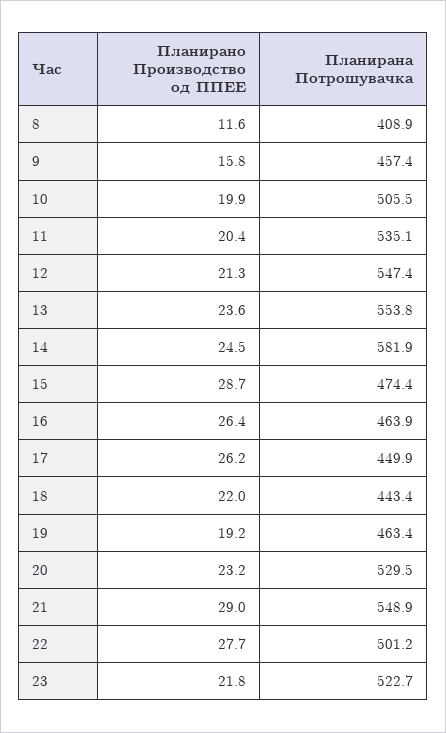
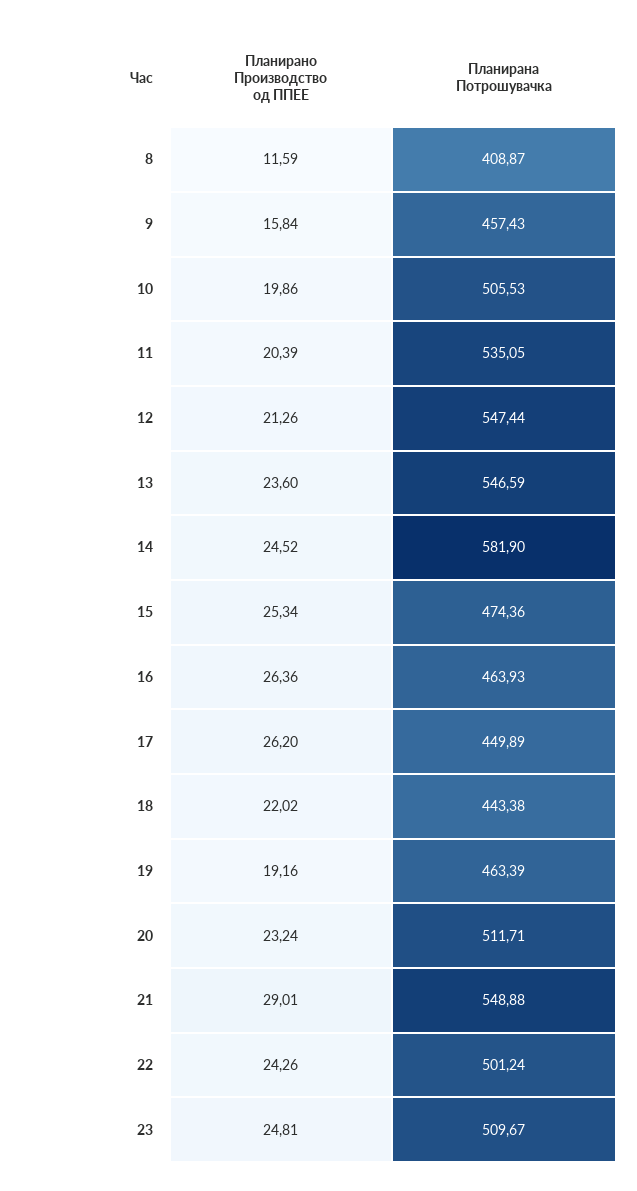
  {
    "Планирано Производство од ППЕЕ": {
      "8": 11.59,
      "9": 15.84,
      "10": 19.86,
      "11": 20.39,
      "12": 21.26,
      "13": 23.6,
      "14": 24.52,
-     "15": 28.7,
+     "15": 25.34,
      "16": 26.36,
      "17": 26.2,
      "18": 22.02,
      "19": 19.16,
      "20": 23.24,
      "21": 29.01,
-     "22": 27.7,
+     "22": 24.26,
-     "23": 21.8
+     "23": 24.81
    },
    "Планирана Потрошувачка": {
      "8": 408.87,
      "9": 457.43,
      "10": 505.53,
      "11": 535.05,
      "12": 547.44,
-     "13": 553.8,
+     "13": 546.59,
      "14": 581.9,
      "15": 474.36,
      "16": 463.93,
      "17": 449.89,
      "18": 443.38,
      "19": 463.39,
-     "20": 529.5,
+     "20": 511.71,
      "21": 548.88,
      "22": 501.24,
-     "23": 522.7
+     "23": 509.67
    }
  }

